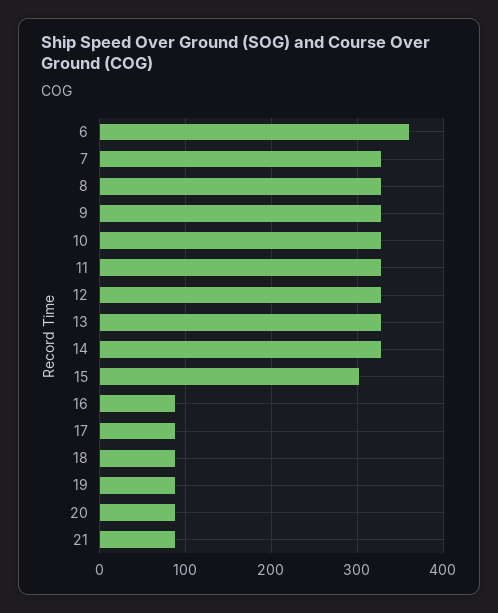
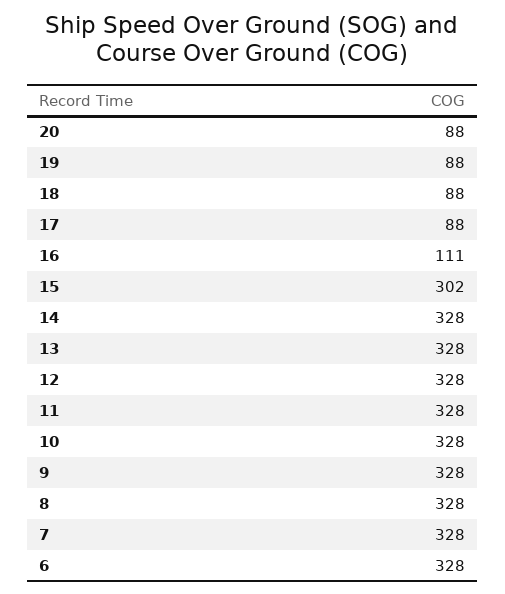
  {
-   "6": 360,
+   "6": 328,
    "7": 328,
    "8": 328,
    "9": 328,
    "10": 328,
    "11": 328,
    "12": 328,
    "13": 328,
    "14": 328,
    "15": 302,
-   "16": 90,
+   "16": 111,
    "17": 88,
    "18": 88,
    "19": 88,
-   "20": 88,
+   "20": 88
-   "21": 90
  }

